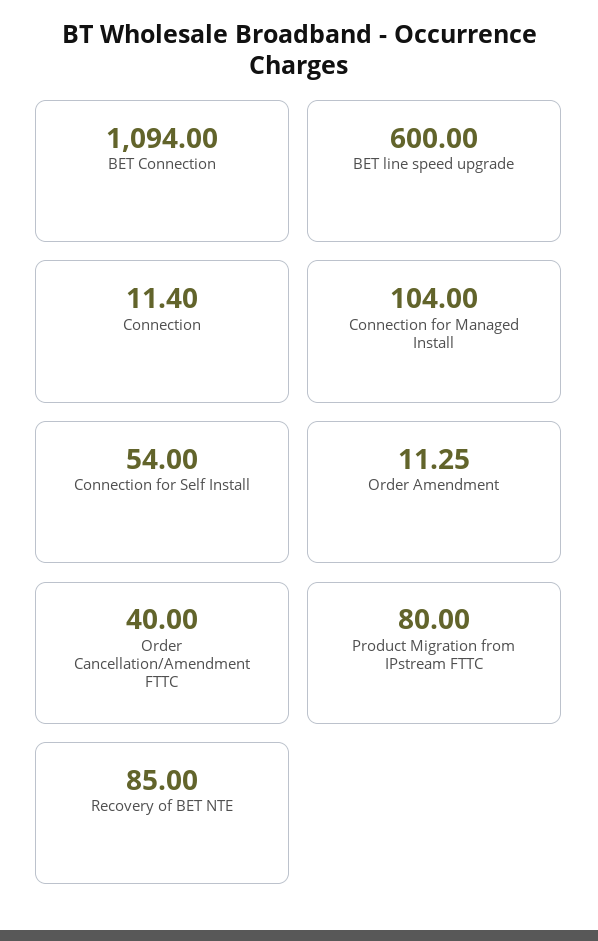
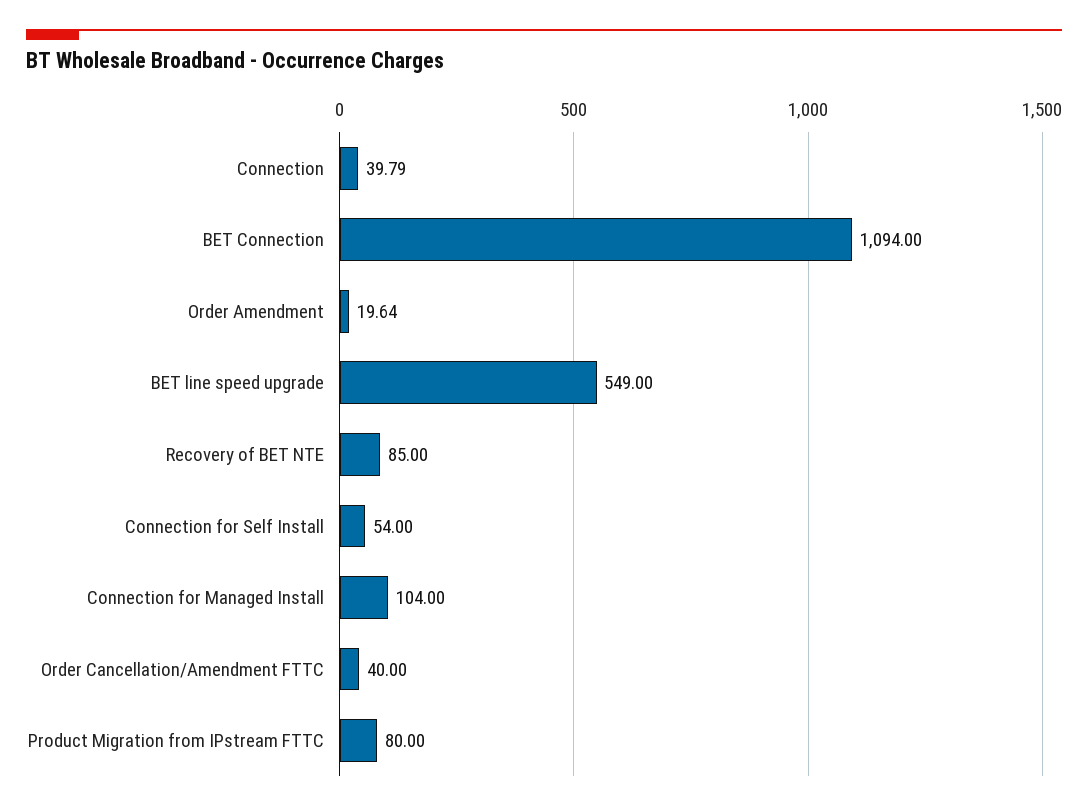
  {
    "BET Connection": 1094,
-   "BET line speed upgrade": 600,
+   "BET line speed upgrade": 549,
-   "Connection": 11.4,
+   "Connection": 39.79,
    "Connection for Managed Install": 104,
    "Connection for Self Install": 54,
-   "Order Amendment": 11.25,
+   "Order Amendment": 19.64,
    "Order Cancellation/Amendment FTTC": 40,
    "Product Migration from IPstream FTTC": 80,
    "Recovery of BET NTE": 85
  }

